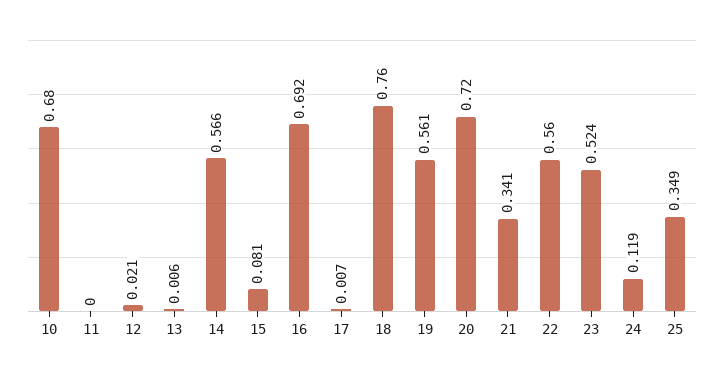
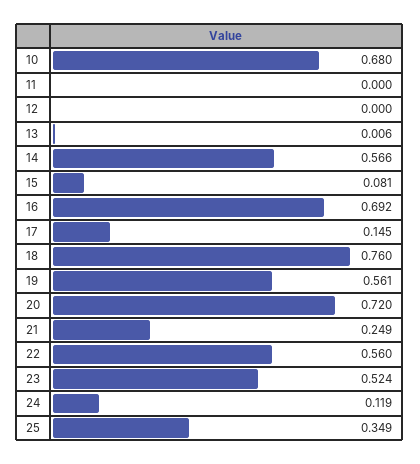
  {
    "10": 0.68,
    "11": 0,
-   "12": 0.021,
+   "12": 0,
    "13": 0.006,
    "14": 0.566,
    "15": 0.081,
    "16": 0.692,
-   "17": 0.007,
+   "17": 0.145,
    "18": 0.76,
    "19": 0.561,
    "20": 0.72,
-   "21": 0.341,
+   "21": 0.249,
    "22": 0.56,
    "23": 0.524,
    "24": 0.119,
    "25": 0.349
  }

